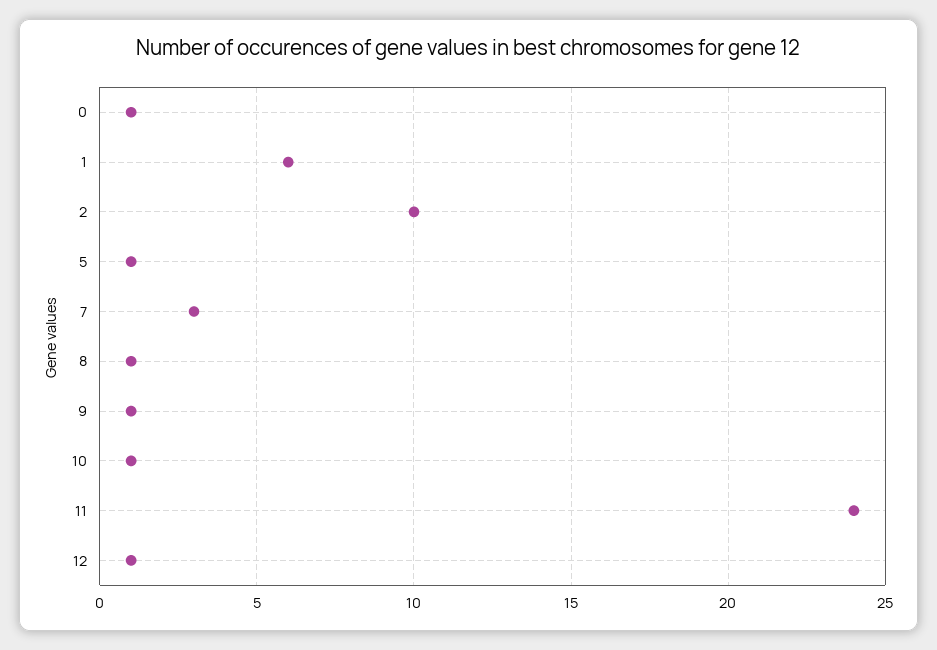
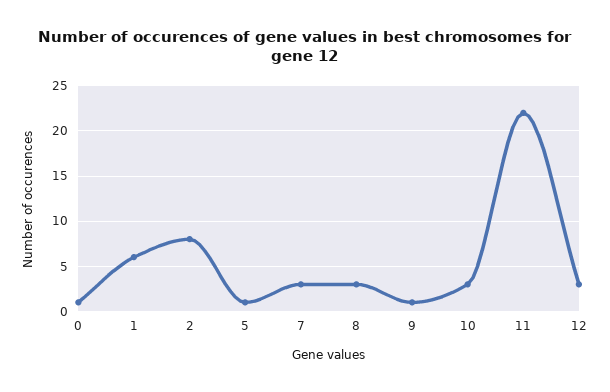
  {
    "0": 1,
    "1": 6,
-   "2": 10,
+   "2": 8,
    "5": 1,
    "7": 3,
-   "8": 1,
+   "8": 3,
    "9": 1,
-   "10": 1,
+   "10": 3,
-   "11": 24,
+   "11": 22,
-   "12": 1
+   "12": 3
  }

